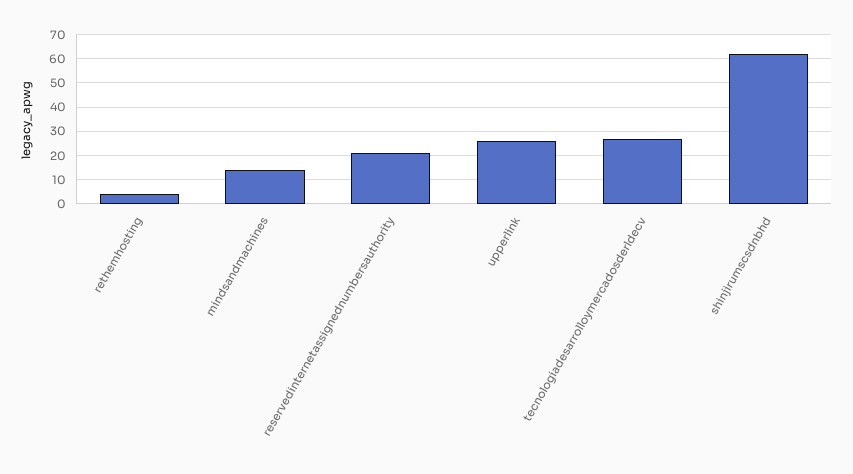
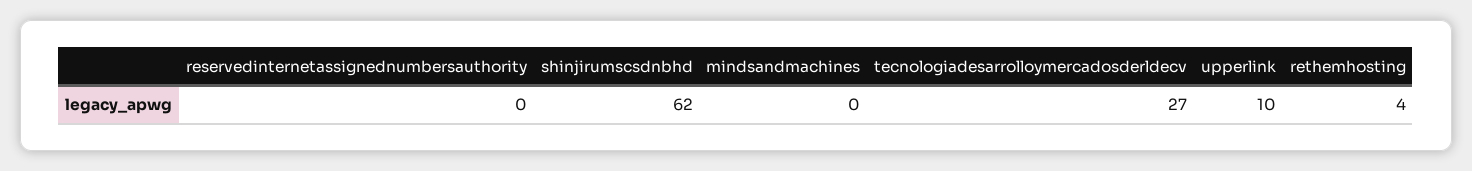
  {
    "rethemhosting": 4,
-   "mindsandmachines": 15,
+   "mindsandmachines": 0,
-   "reservedinternetassignednumbersauthority": 20,
+   "reservedinternetassignednumbersauthority": 0,
-   "upperlink": 25,
+   "upperlink": 10,
    "tecnologiadesarrolloymercadosderldecv": 27,
    "shinjirumscsdnbhd": 62
  }

